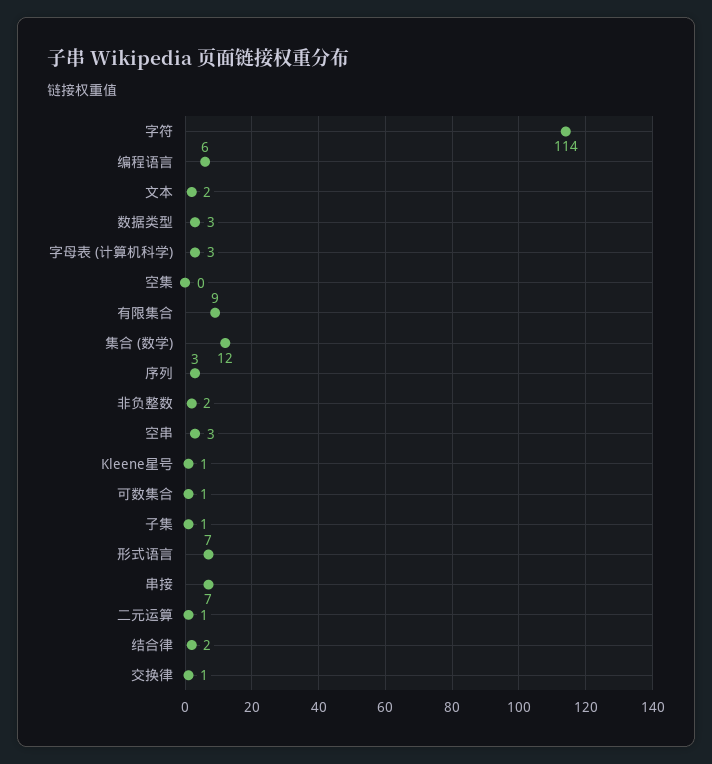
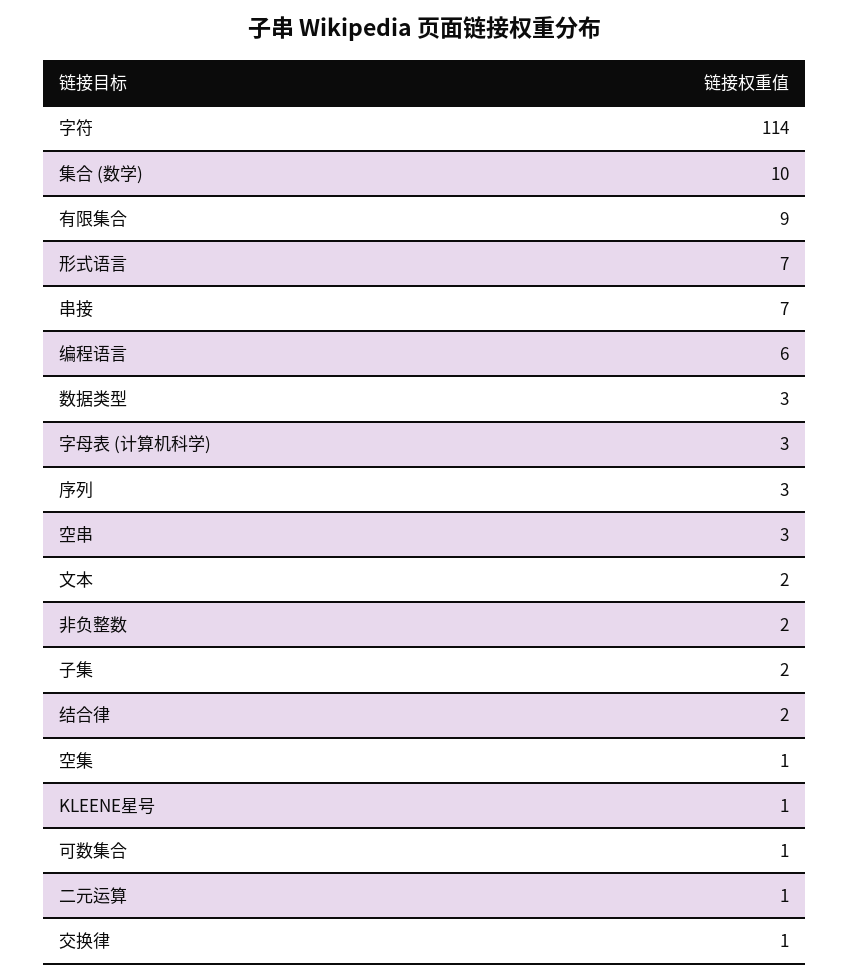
  {
    "字符": 114,
    "编程语言": 6,
    "文本": 2,
    "数据类型": 3,
    "字母表 (计算机科学)": 3,
-   "空集": 0,
+   "空集": 1,
    "有限集合": 9,
-   "集合 (数学)": 12,
+   "集合 (数学)": 10,
    "序列": 3,
    "非负整数": 2,
    "空串": 3,
    "Kleene星号": 1,
    "可数集合": 1,
-   "子集": 1,
+   "子集": 2,
    "形式语言": 7,
    "串接": 7,
    "二元运算": 1,
    "结合律": 2,
    "交换律": 1
  }

